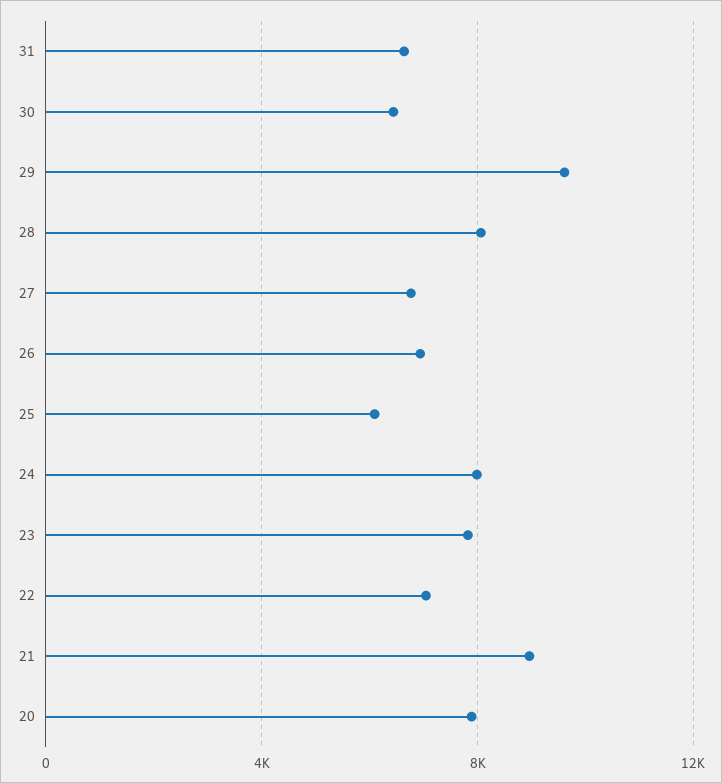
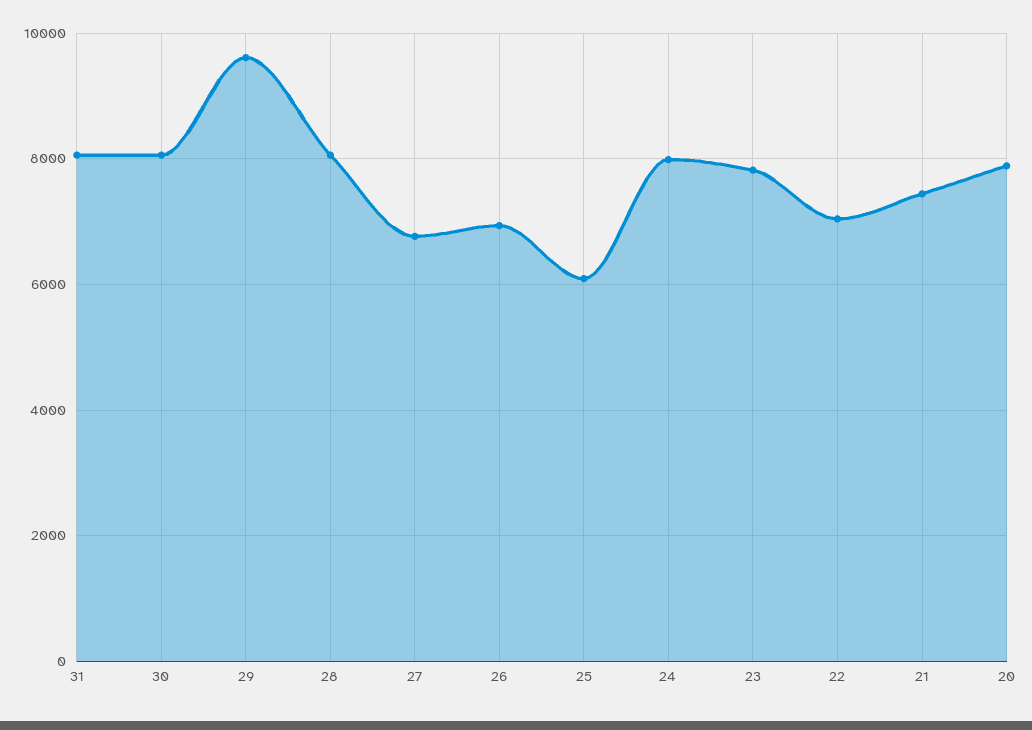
  {
-   "31": 6500,
+   "31": 8000,
-   "30": 6500,
+   "30": 8000,
    "29": 9600,
    "28": 8000,
    "27": 6800,
    "26": 7000,
    "25": 6000,
    "24": 8000,
    "23": 7800,
    "22": 7000,
-   "21": 9000,
+   "21": 7400,
    "20": 7800
  }

